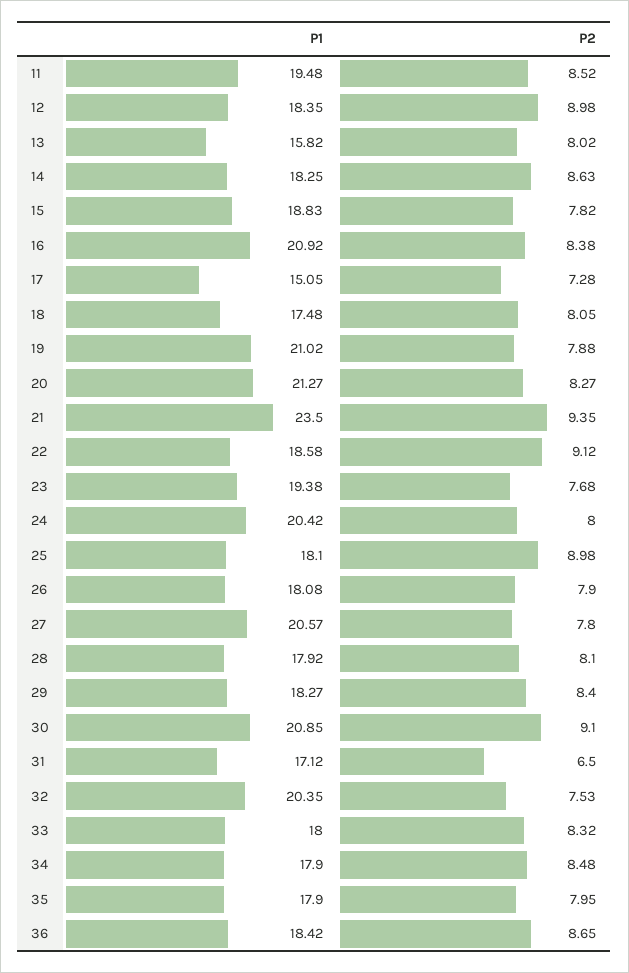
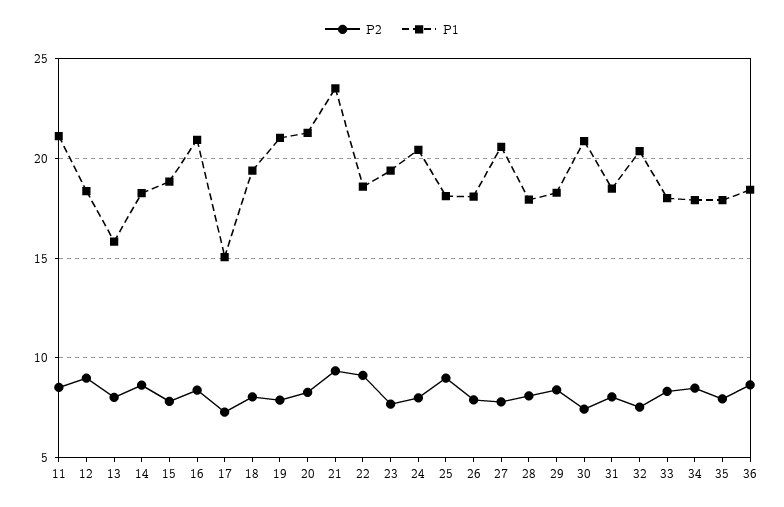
  {
    "P1": {
-     "11": 19.48,
+     "11": 21,
      "12": 18.35,
      "13": 15.82,
      "14": 18.25,
      "15": 18.83,
      "16": 20.92,
      "17": 15.05,
-     "18": 17.48,
+     "18": 19.5,
      "19": 21.02,
      "20": 21.27,
      "21": 23.5,
      "22": 18.58,
      "23": 19.38,
      "24": 20.42,
      "25": 18.1,
      "26": 18.08,
      "27": 20.57,
      "28": 17.92,
      "29": 18.27,
      "30": 20.85,
-     "31": 17.12,
+     "31": 18.5,
      "32": 20.35,
      "33": 18,
      "34": 17.9,
      "35": 17.9,
      "36": 18.42
    },
    "P2": {
      "11": 8.52,
      "12": 8.98,
      "13": 8.02,
      "14": 8.63,
      "15": 7.82,
      "16": 8.38,
      "17": 7.28,
      "18": 8.05,
      "19": 7.88,
      "20": 8.27,
      "21": 9.35,
      "22": 9.12,
      "23": 7.68,
      "24": 8,
      "25": 8.98,
      "26": 7.9,
      "27": 7.8,
      "28": 8.1,
      "29": 8.4,
-     "30": 9.1,
+     "30": 7.5,
-     "31": 6.5,
+     "31": 8,
      "32": 7.53,
      "33": 8.32,
      "34": 8.48,
      "35": 7.95,
      "36": 8.65
    }
  }

